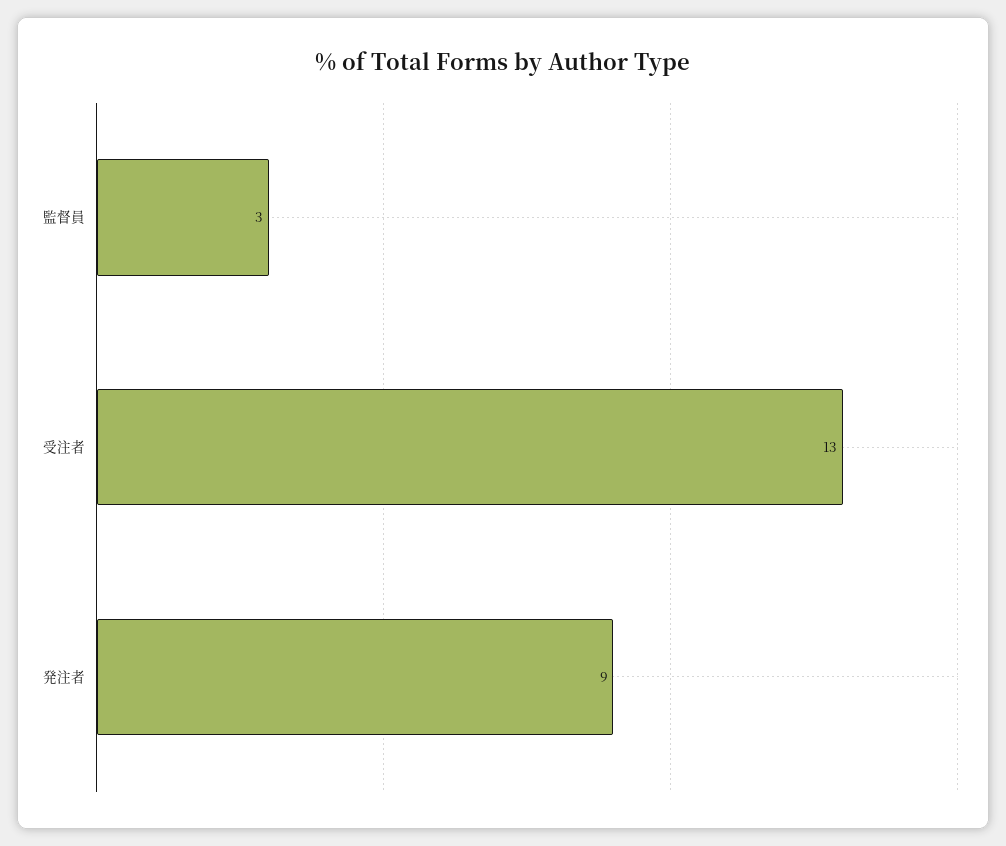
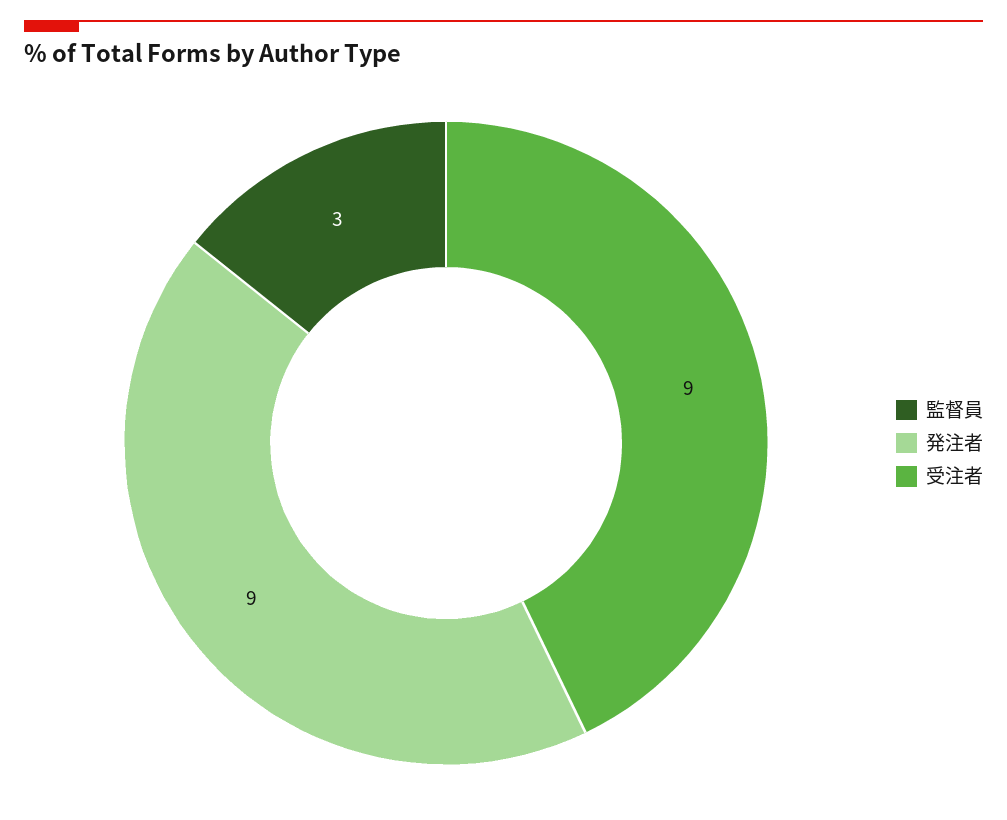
  {
    "監督員": 3,
-   "受注者": 13,
+   "受注者": 9,
    "発注者": 9
  }

